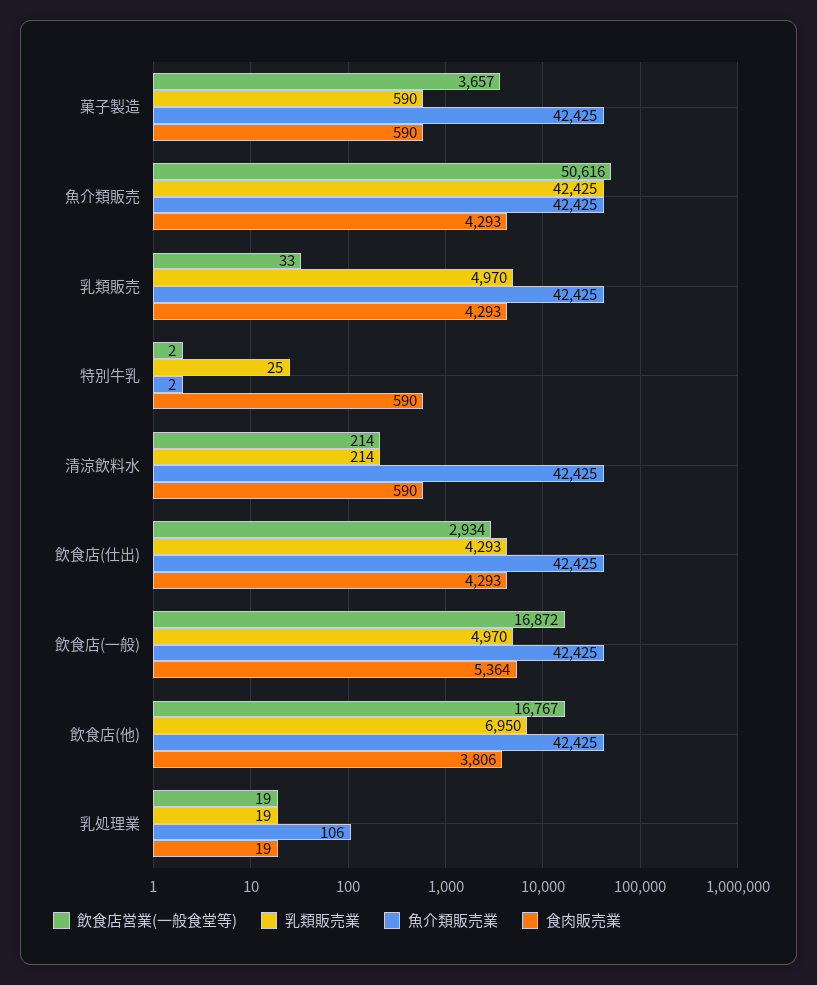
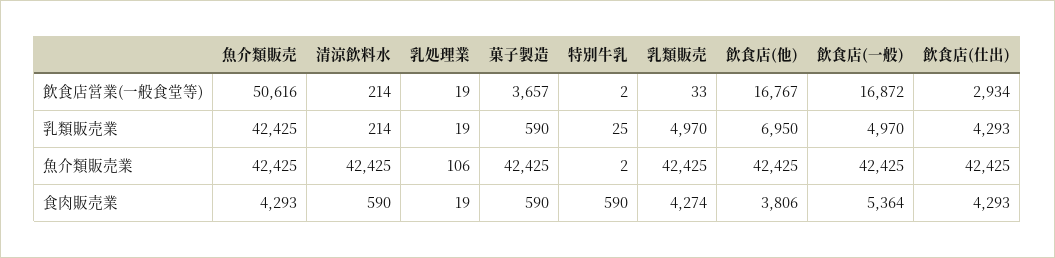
  {
    "飲食店営業(一般食堂等)": {
      "菓子製造": 3657,
      "魚介類販売": 50616,
      "乳類販売": 33,
      "特別牛乳": 2,
      "清涼飲料水": 214,
      "飲食店(仕出)": 2934,
      "飲食店(一般)": 16872,
      "飲食店(他)": 16767,
      "乳処理業": 19
    },
    "乳類販売業": {
      "菓子製造": 590,
      "魚介類販売": 42425,
      "乳類販売": 4970,
      "特別牛乳": 25,
      "清涼飲料水": 214,
      "飲食店(仕出)": 4293,
      "飲食店(一般)": 4970,
      "飲食店(他)": 6950,
      "乳処理業": 19
    },
    "魚介類販売業": {
      "菓子製造": 42425,
      "魚介類販売": 42425,
      "乳類販売": 42425,
      "特別牛乳": 2,
      "清涼飲料水": 42425,
      "飲食店(仕出)": 42425,
      "飲食店(一般)": 42425,
      "飲食店(他)": 42425,
      "乳処理業": 106
    },
    "食肉販売業": {
      "菓子製造": 590,
      "魚介類販売": 4293,
-     "乳類販売": 4293,
+     "乳類販売": 4274,
      "特別牛乳": 590,
      "清涼飲料水": 590,
      "飲食店(仕出)": 4293,
      "飲食店(一般)": 5364,
      "飲食店(他)": 3806,
      "乳処理業": 19
    }
  }

